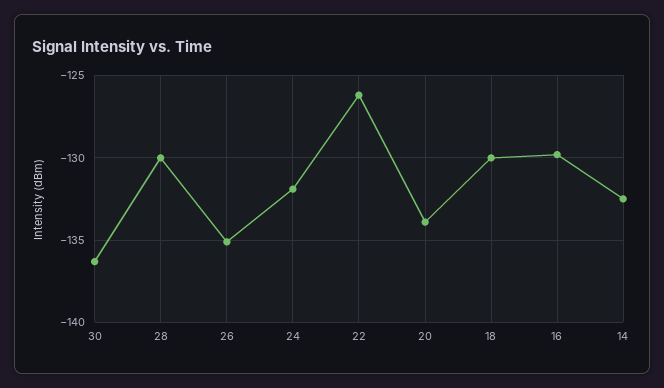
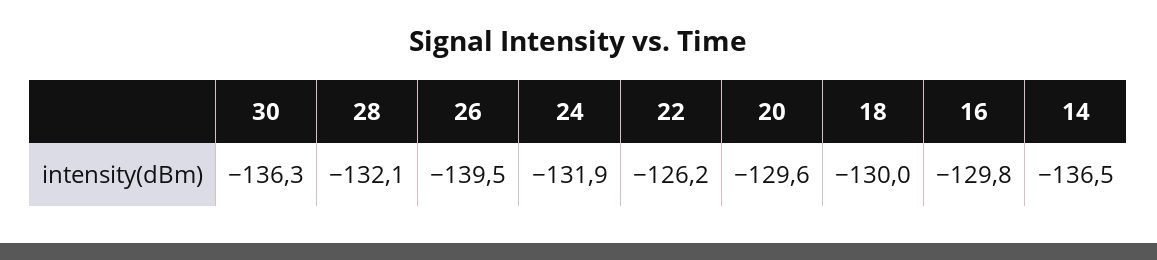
  {
    "30": -136.3,
-   "28": -130,
+   "28": -132.1,
-   "26": -135,
+   "26": -139.5,
    "24": -131.9,
    "22": -126.2,
-   "20": -134,
+   "20": -129.6,
    "18": -130,
    "16": -129.8,
-   "14": -132.5
+   "14": -136.5
  }

